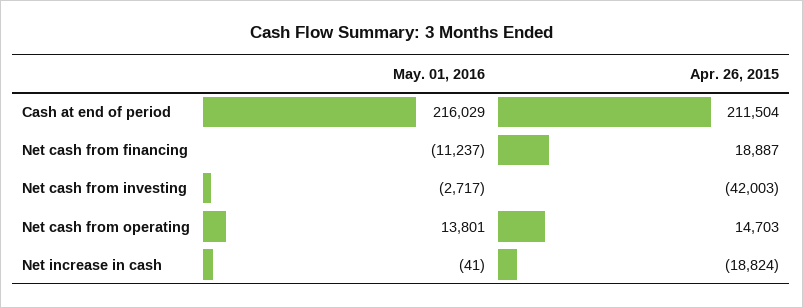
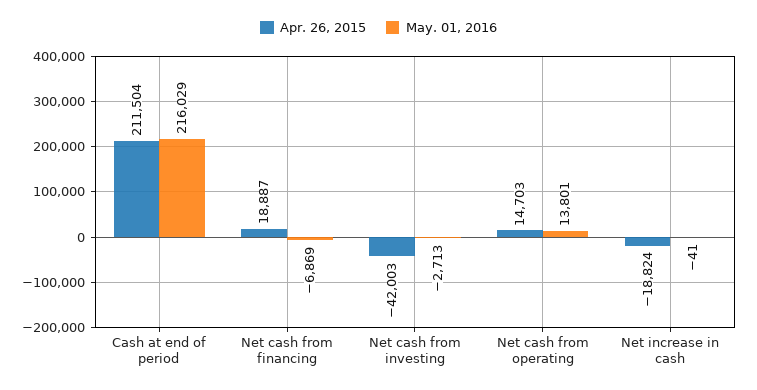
  {
    "May. 01, 2016": {
      "Cash at end of period": 216029,
-     "Net cash from financing": -11237,
+     "Net cash from financing": -6869,
-     "Net cash from investing": -2717,
+     "Net cash from investing": -2713,
      "Net cash from operating": 13801,
      "Net increase in cash": -41
    },
    "Apr. 26, 2015": {
      "Cash at end of period": 211504,
      "Net cash from financing": 18887,
      "Net cash from investing": -42003,
      "Net cash from operating": 14703,
      "Net increase in cash": -18824
    }
  }

